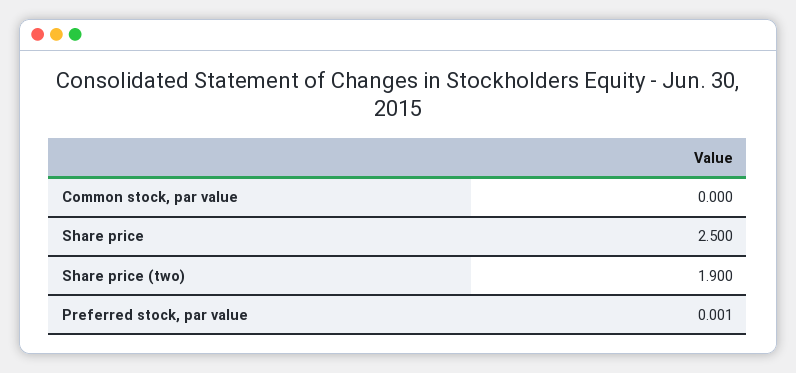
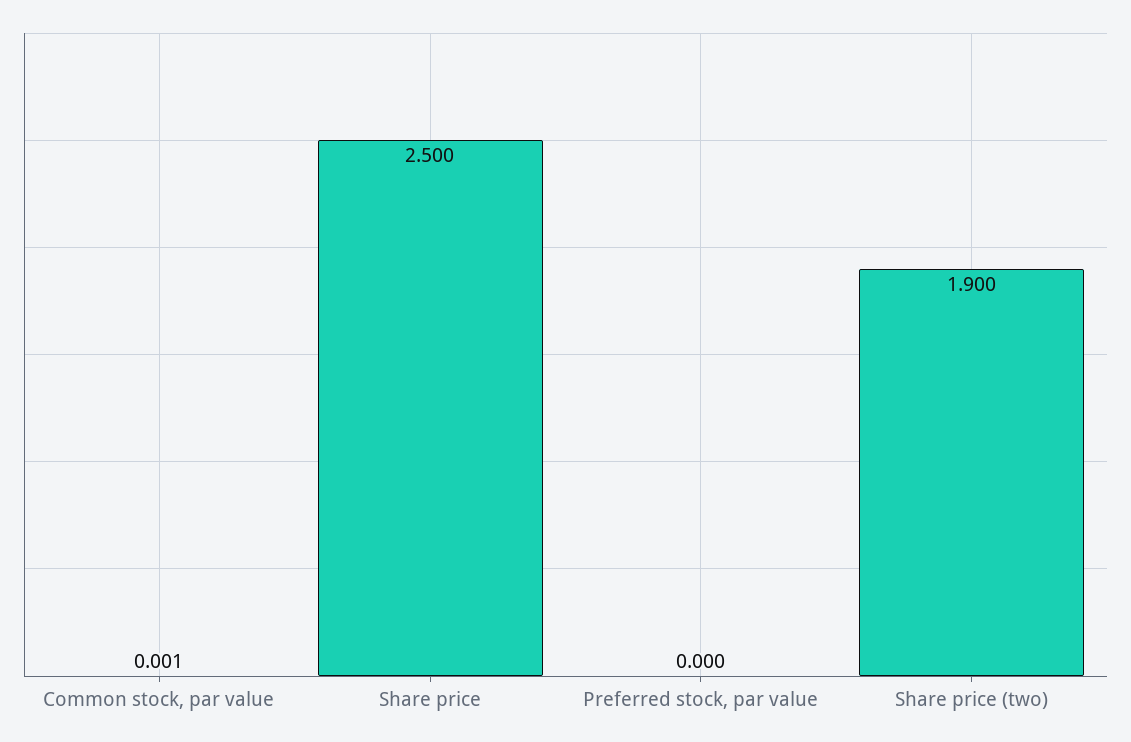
  {
-   "Common stock, par value": 0,
+   "Common stock, par value": 0.001,
    "Share price": 2.5,
    "Share price (two)": 1.9,
-   "Preferred stock, par value": 0.001
+   "Preferred stock, par value": 0
  }

